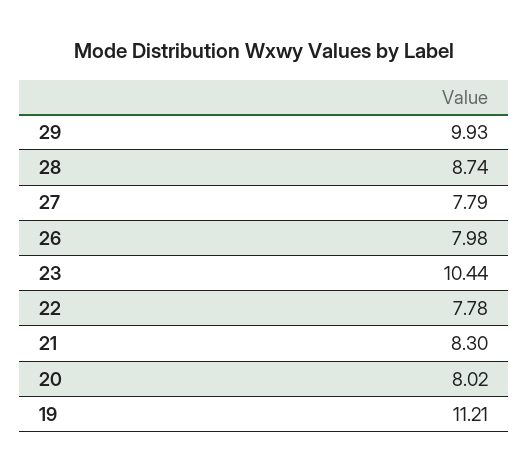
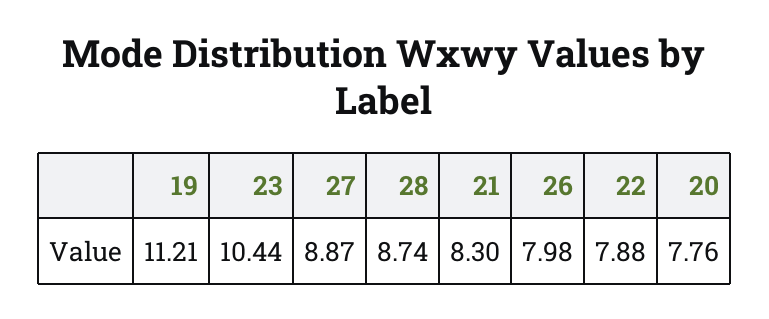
  {
-   "29": 9.93,
    "28": 8.74,
-   "27": 7.79,
+   "27": 8.87,
    "26": 7.98,
    "23": 10.44,
-   "22": 7.78,
+   "22": 7.88,
    "21": 8.3,
-   "20": 8.02,
+   "20": 7.76,
    "19": 11.21
  }

